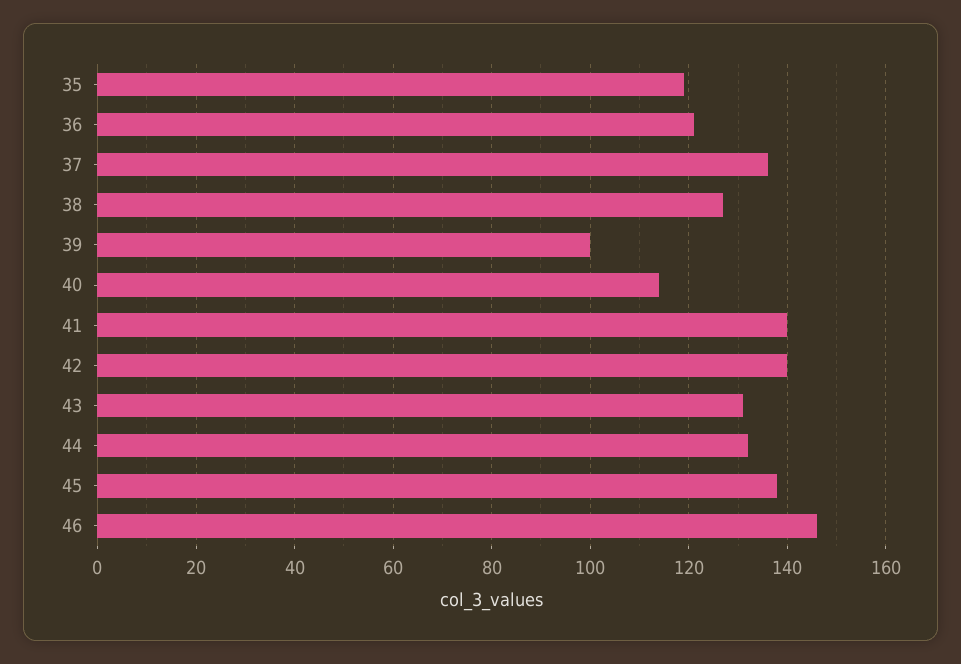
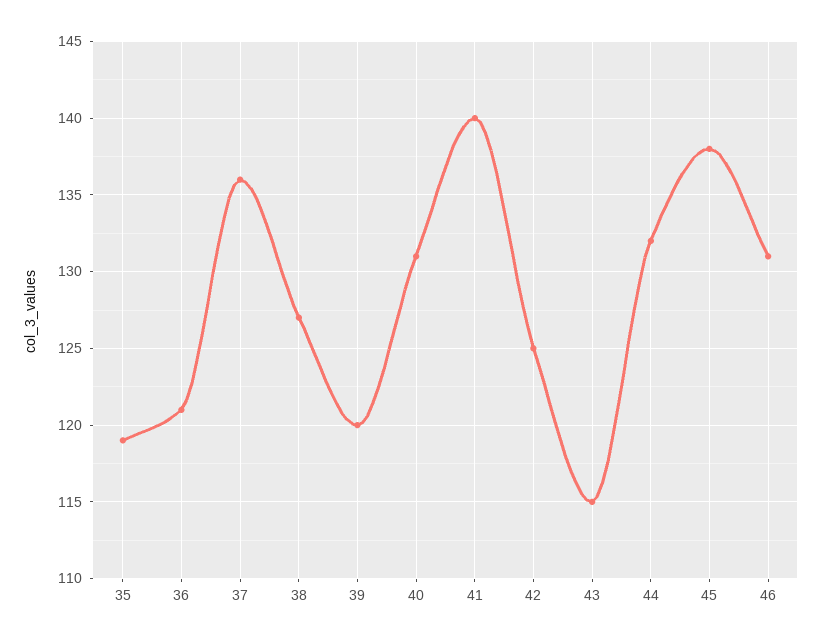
  {
    "35": 119,
    "36": 121,
    "37": 136,
    "38": 127,
-   "39": 100,
+   "39": 120,
-   "40": 115,
+   "40": 131,
    "41": 140,
-   "42": 140,
+   "42": 125,
-   "43": 130,
+   "43": 115,
    "44": 132,
    "45": 138,
-   "46": 145
+   "46": 131
  }

